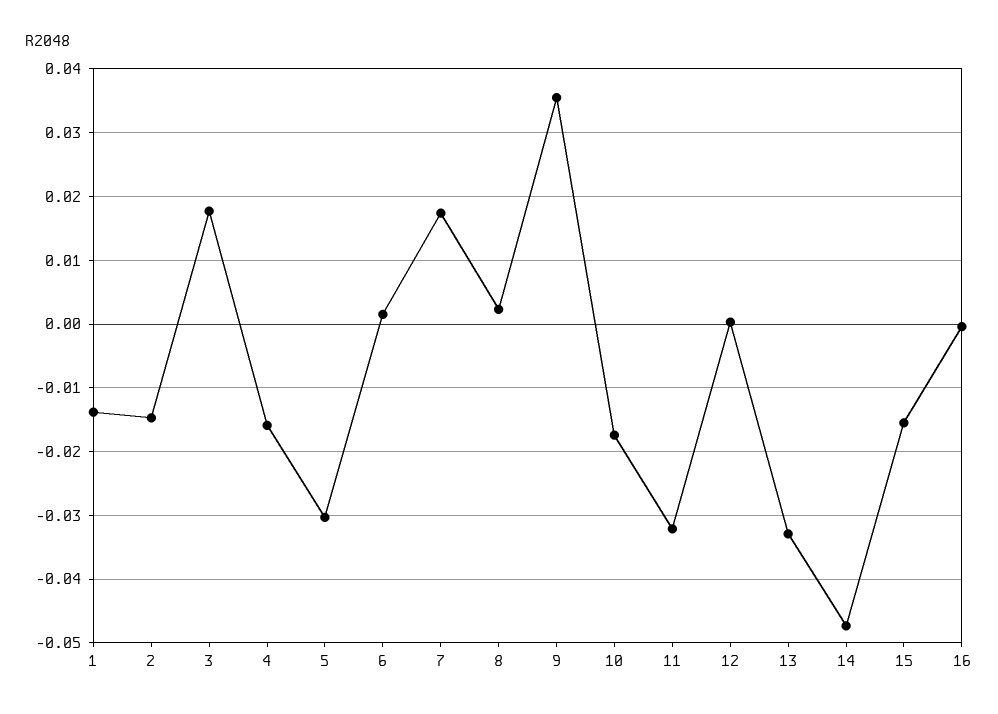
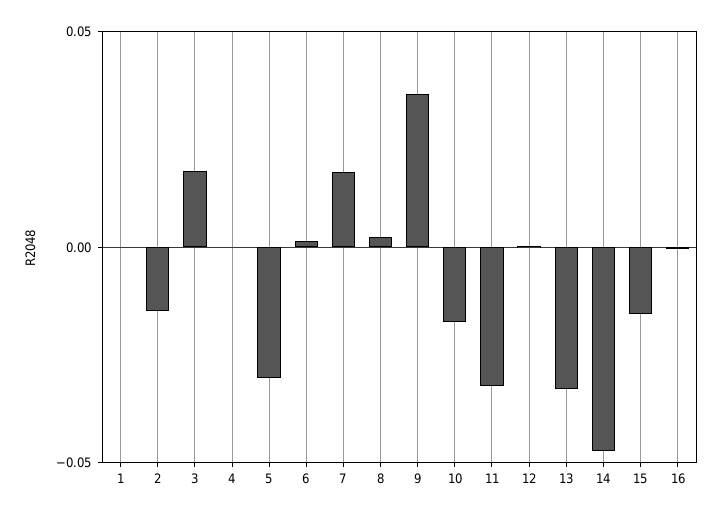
  {
-   "1": -0.014,
+   "1": 0,
    "2": -0.015,
    "3": 0.018,
-   "4": -0.016,
+   "4": 0,
    "5": -0.03,
    "6": 0.002,
    "7": 0.017,
    "8": 0.002,
    "9": 0.036,
    "10": -0.017,
    "11": -0.032,
    "12": 0,
    "13": -0.033,
    "14": -0.047,
    "15": -0.016,
    "16": 0
  }

